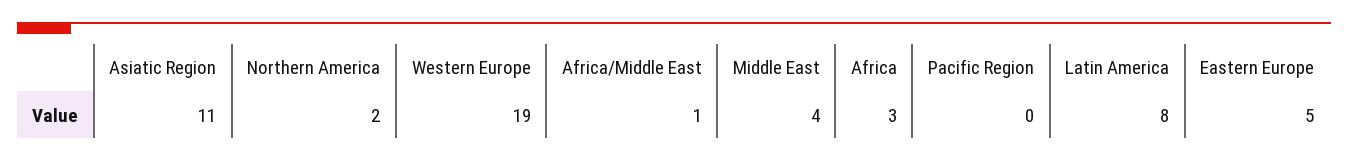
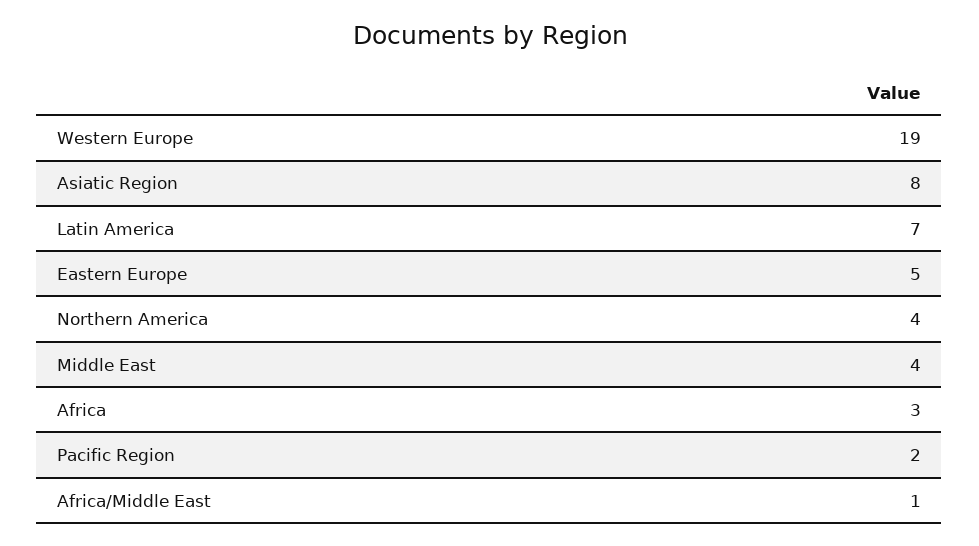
  {
-   "Asiatic Region": 11,
+   "Asiatic Region": 8,
-   "Northern America": 2,
+   "Northern America": 4,
    "Western Europe": 19,
    "Africa/Middle East": 1,
    "Middle East": 4,
    "Africa": 3,
-   "Pacific Region": 0,
+   "Pacific Region": 2,
-   "Latin America": 8,
+   "Latin America": 7,
    "Eastern Europe": 5
  }

